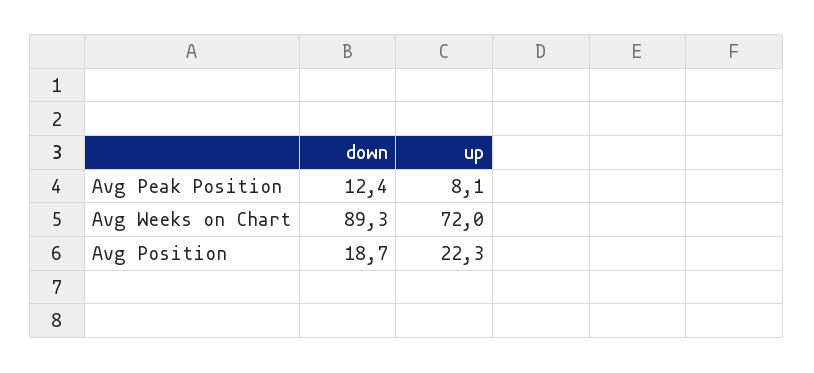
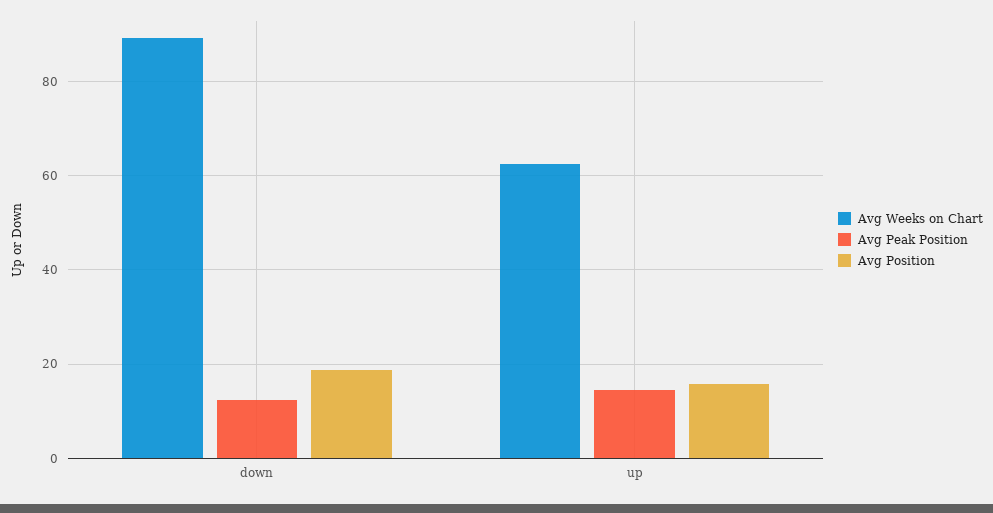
  {
    "Avg Peak Position": {
      "down": 12.4,
-     "up": 8.1
+     "up": 14
    },
    "Avg Weeks on Chart": {
      "down": 89.3,
-     "up": 72
+     "up": 62
    },
    "Avg Position": {
      "down": 18.7,
-     "up": 22.3
+     "up": 16
    }
  }

